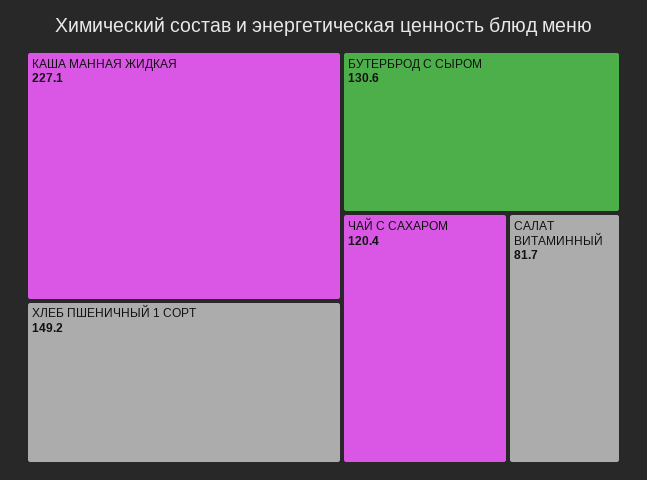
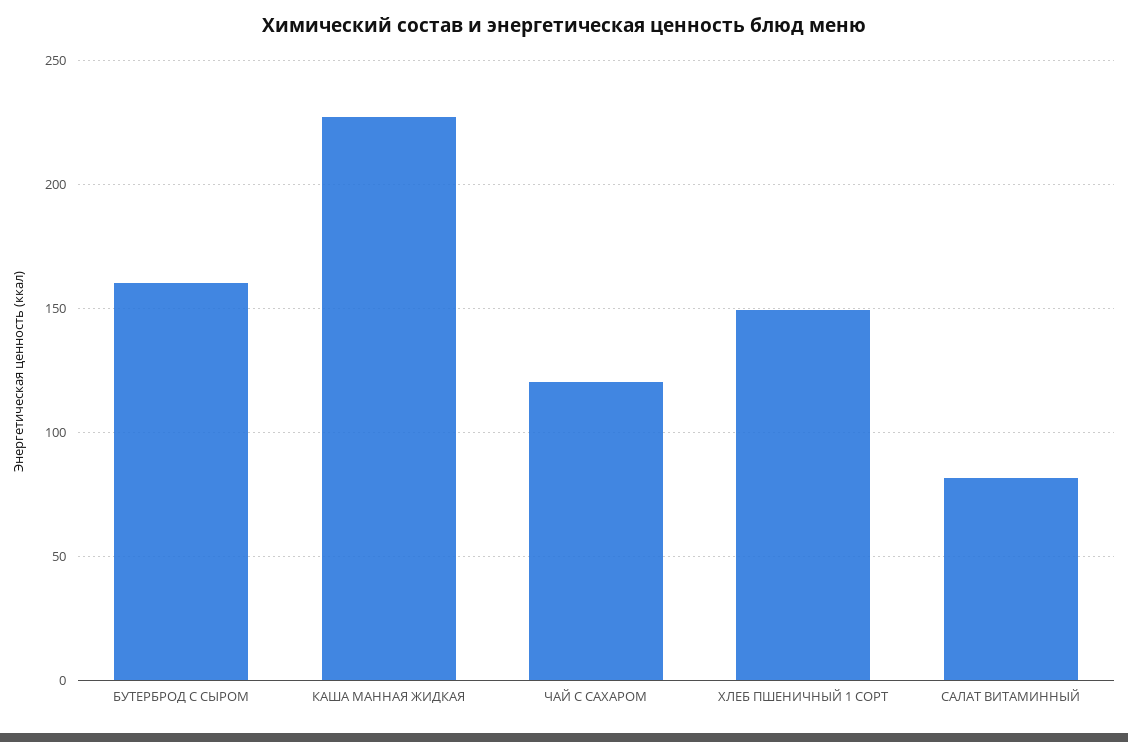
  {
    "КАША МАННАЯ ЖИДКАЯ": 227.1,
    "ХЛЕБ ПШЕНИЧНЫЙ 1 СОРТ": 149.2,
-   "БУТЕРБРОД С СЫРОМ": 130.6,
+   "БУТЕРБРОД С СЫРОМ": 160,
    "ЧАЙ С САХАРОМ": 120.4,
    "САЛАТ ВИТАМИННЫЙ": 81.7
  }

